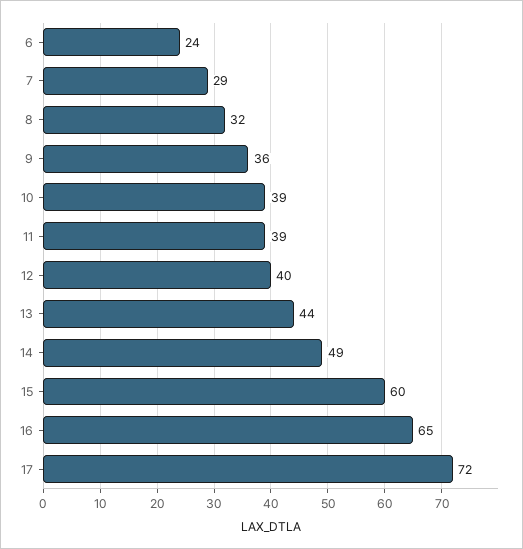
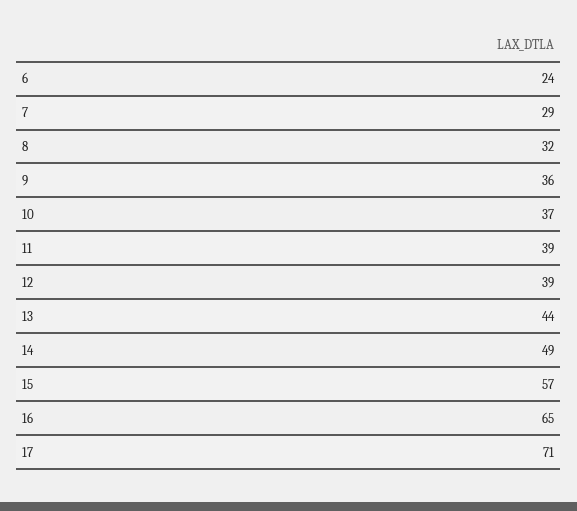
  {
    "6": 24,
    "7": 29,
    "8": 32,
    "9": 36,
-   "10": 39,
+   "10": 37,
    "11": 39,
-   "12": 40,
+   "12": 39,
    "13": 44,
    "14": 49,
-   "15": 60,
+   "15": 57,
    "16": 65,
-   "17": 72
+   "17": 71
  }

